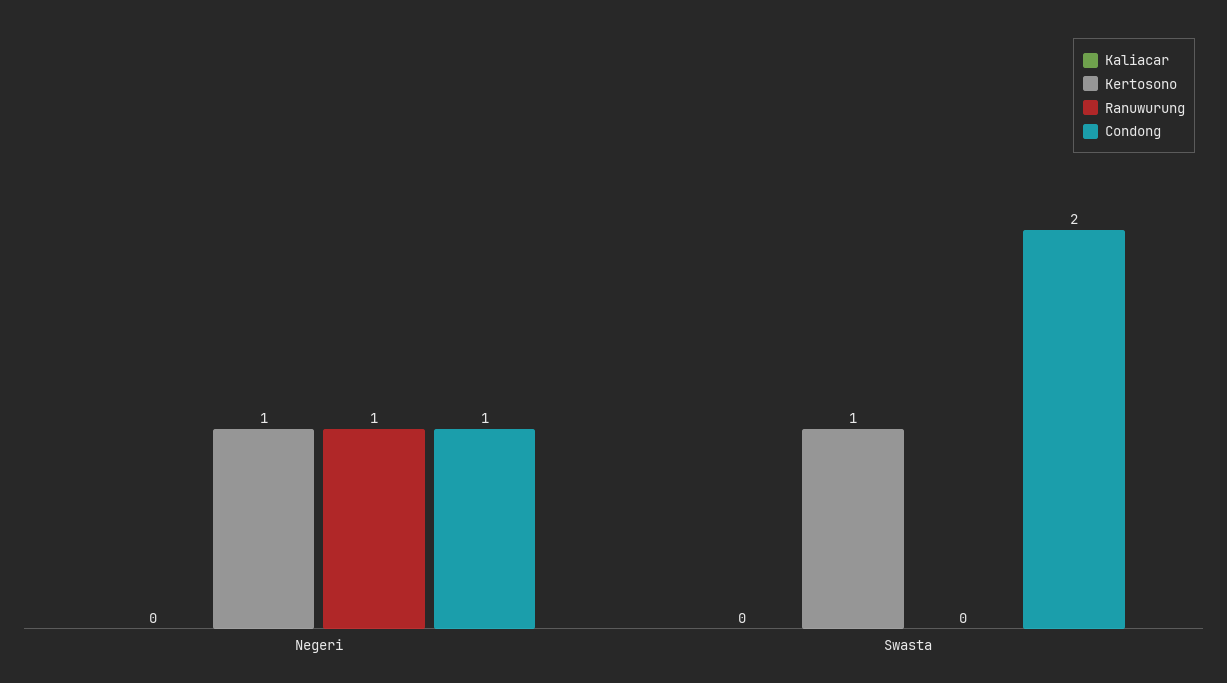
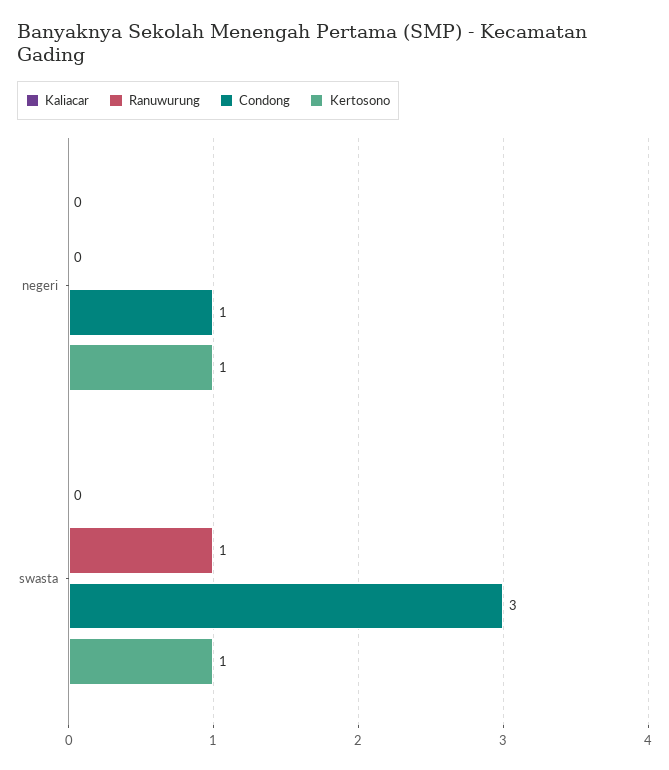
  {
    "Kaliacar": {
      "Negeri": 0,
      "Swasta": 0
    },
    "Kertosono": {
      "Negeri": 1,
      "Swasta": 1
    },
    "Ranuwurung": {
-     "Negeri": 1,
+     "Negeri": 0,
-     "Swasta": 0
+     "Swasta": 1
    },
    "Condong": {
      "Negeri": 1,
-     "Swasta": 2
+     "Swasta": 3
    }
  }

